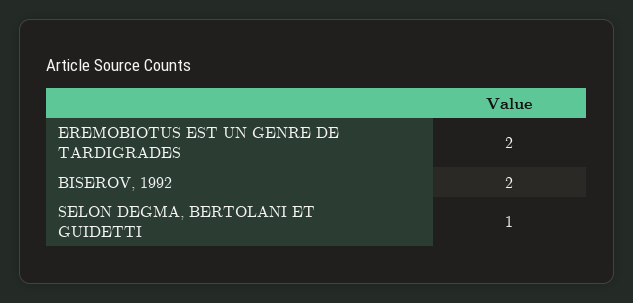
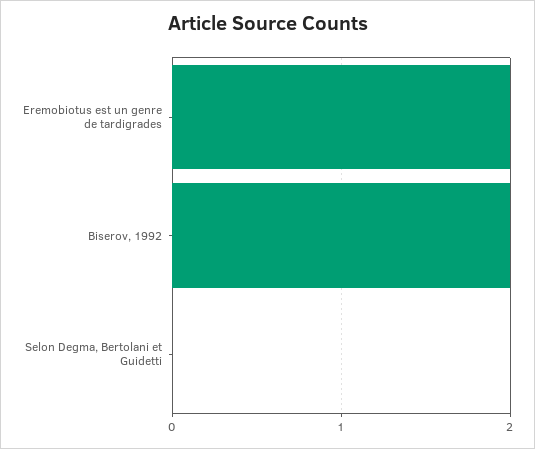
  {
    "EREMOBIOTUS EST UN GENRE DE TARDIGRADES": 2,
    "BISEROV, 1992": 2,
-   "SELON DEGMA, BERTOLANI ET GUIDETTI": 1
+   "SELON DEGMA, BERTOLANI ET GUIDETTI": 0
  }

